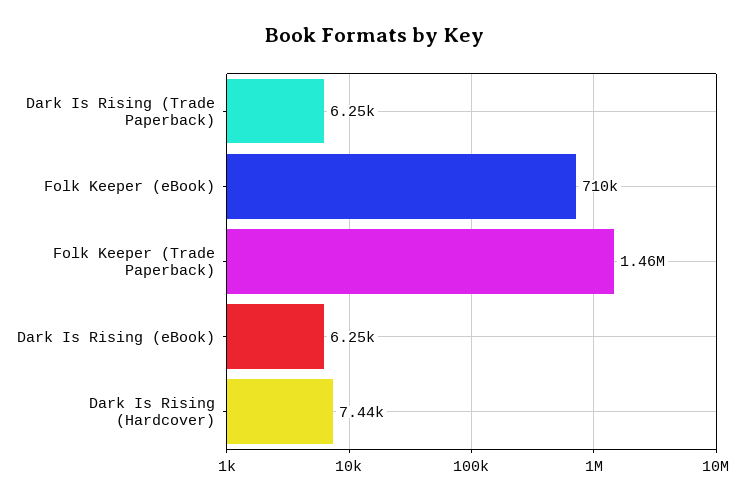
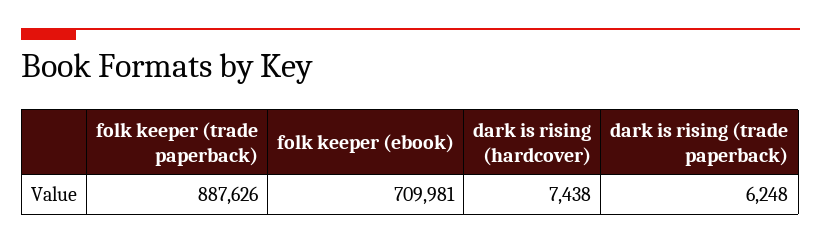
  {
    "Dark Is Rising (Trade Paperback)": 6248,
    "Folk Keeper (eBook)": 709981,
-   "Folk Keeper (Trade Paperback)": 1460000,
+   "Folk Keeper (Trade Paperback)": 887626,
-   "Dark Is Rising (eBook)": 6250,
    "Dark Is Rising (Hardcover)": 7438
  }

